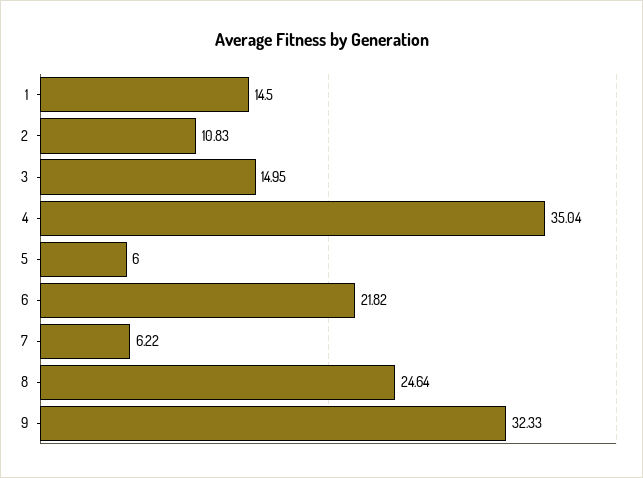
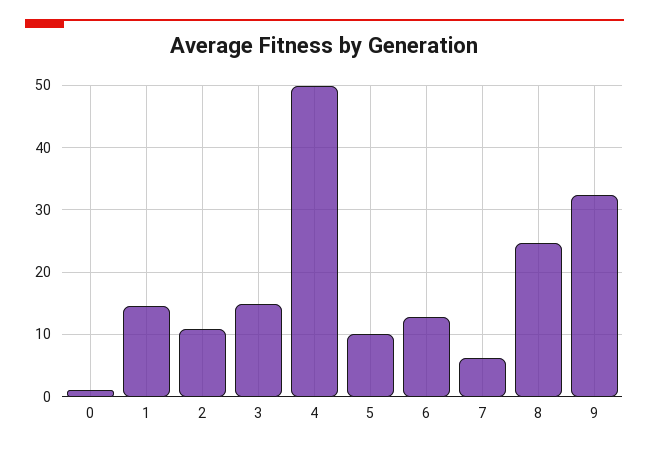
  {
    "1": 14.5,
    "2": 10.83,
    "3": 14.95,
-   "4": 35.04,
+   "4": 50,
-   "5": 6,
+   "5": 10,
-   "6": 21.82,
+   "6": 13,
    "7": 6.22,
    "8": 24.64,
-   "9": 32.33
+   "9": 32.33,
+   "0": 1
  }

